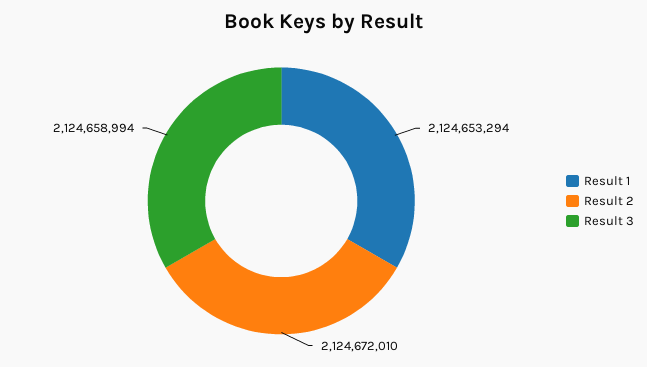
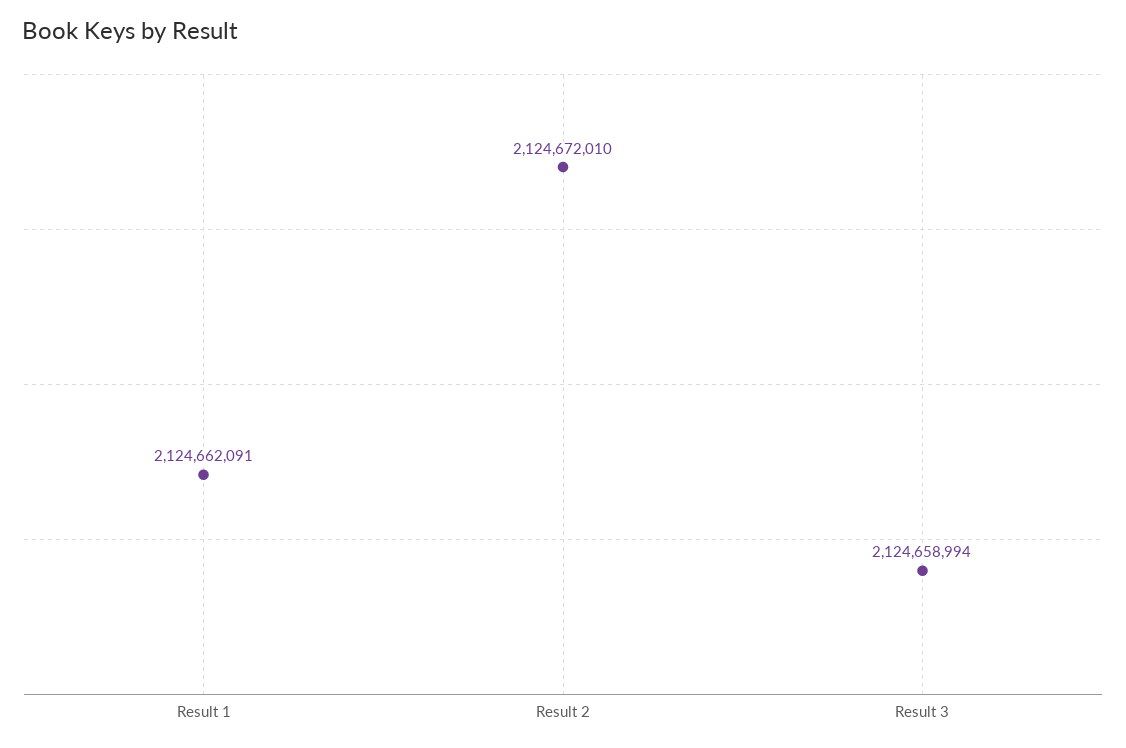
  {
-   "Result 1": 2124653294,
+   "Result 1": 2124662091,
    "Result 2": 2124672010,
    "Result 3": 2124658994
  }

